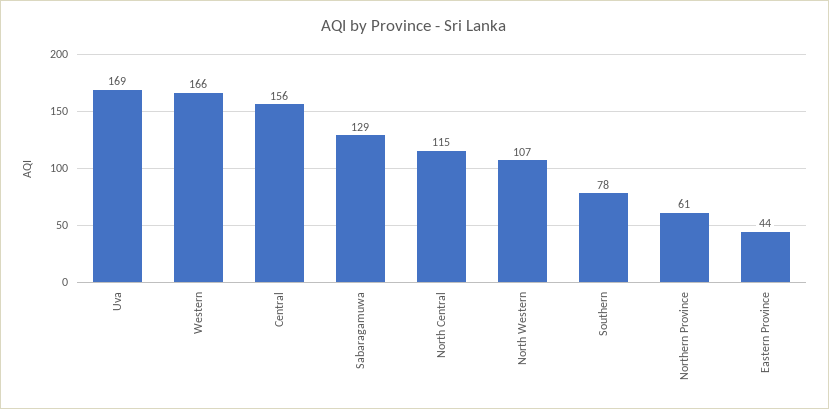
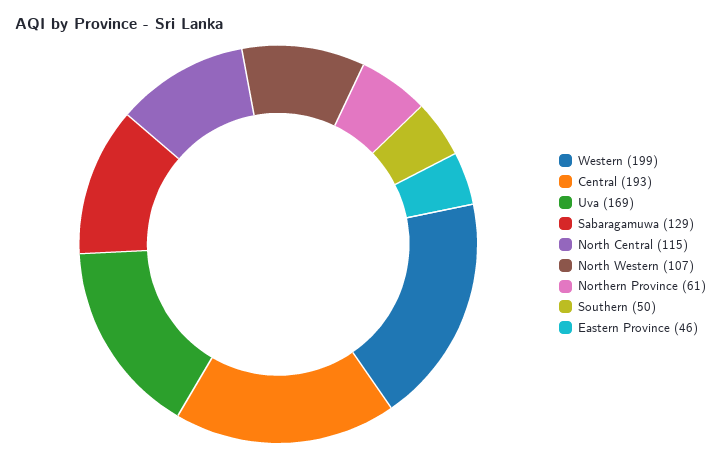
  {
    "Uva": 169,
-   "Western": 166,
+   "Western": 199,
-   "Central": 156,
+   "Central": 193,
    "Sabaragamuwa": 129,
    "North Central": 115,
    "North Western": 107,
-   "Southern": 78,
+   "Southern": 50,
    "Northern Province": 61,
-   "Eastern Province": 44
+   "Eastern Province": 46
  }

